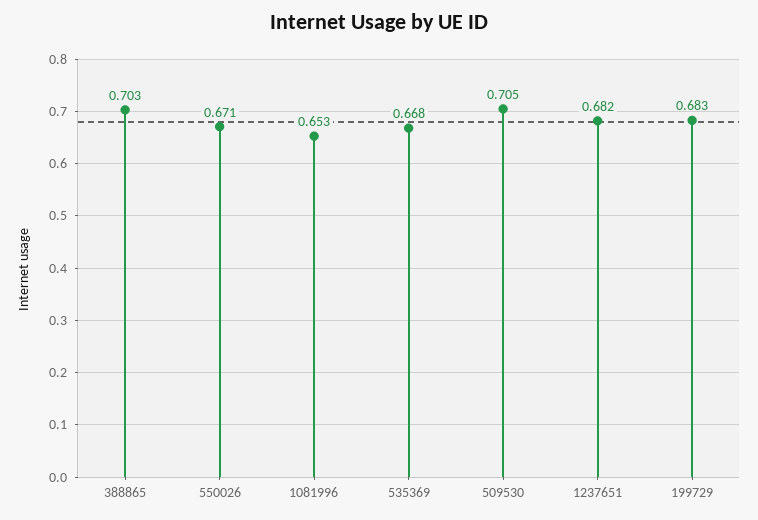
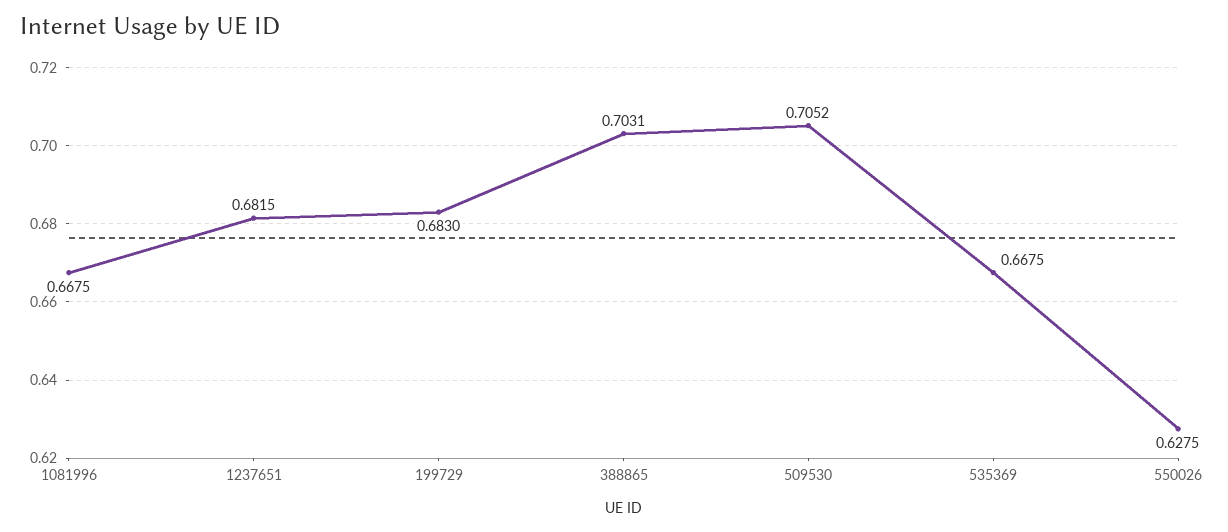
  {
    "388865": 0.7031,
-   "550026": 0.671,
+   "550026": 0.6275,
-   "1081996": 0.653,
+   "1081996": 0.6675,
    "535369": 0.6675,
    "509530": 0.7052,
    "1237651": 0.6815,
    "199729": 0.683
  }

